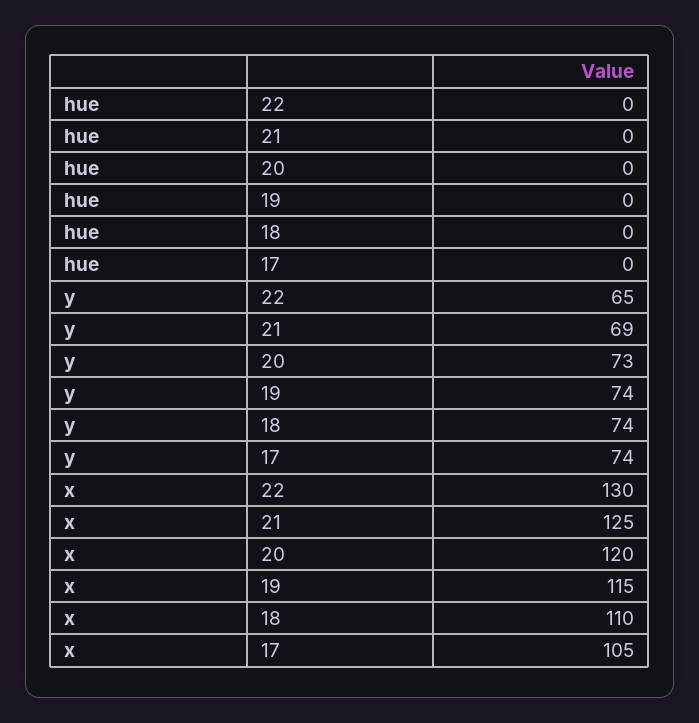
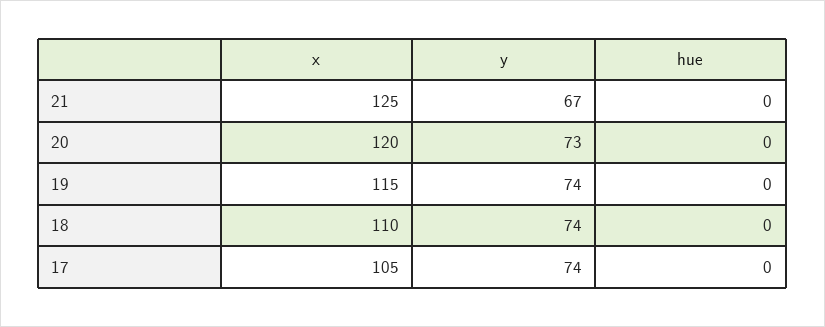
  {
    "hue": {
-     "22": 0,
      "21": 0,
      "20": 0,
      "19": 0,
      "18": 0,
      "17": 0
    },
    "y": {
-     "22": 65,
-     "21": 69,
+     "21": 67,
      "20": 73,
      "19": 74,
      "18": 74,
      "17": 74
    },
    "x": {
-     "22": 130,
      "21": 125,
      "20": 120,
      "19": 115,
      "18": 110,
      "17": 105
    }
  }

